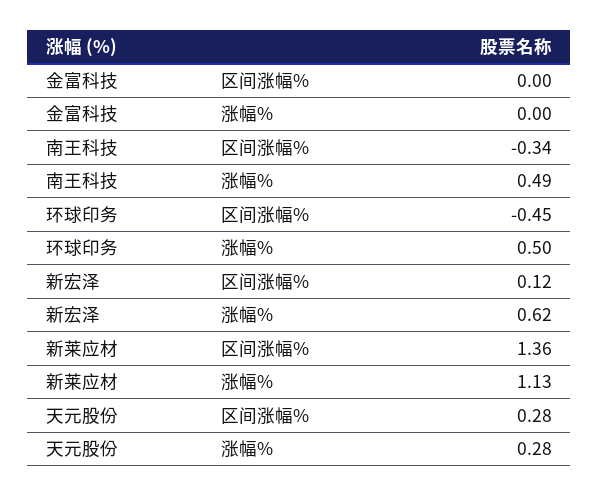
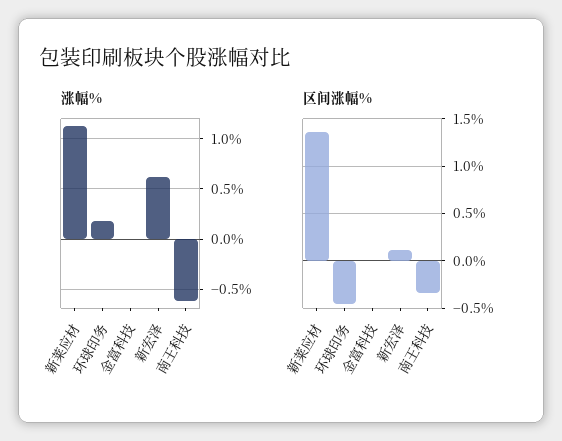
  {
    "区间涨幅%": {
      "金富科技": 0,
      "南王科技": -0.34,
      "环球印务": -0.45,
      "新宏泽": 0.12,
-     "新莱应材": 1.36,
+     "新莱应材": 1.36
-     "天元股份": 0.28
    },
    "涨幅%": {
      "金富科技": 0,
-     "南王科技": 0.49,
+     "南王科技": -0.6,
-     "环球印务": 0.5,
+     "环球印务": 0.2,
      "新宏泽": 0.62,
-     "新莱应材": 1.13,
+     "新莱应材": 1.13
-     "天元股份": 0.28
    }
  }

